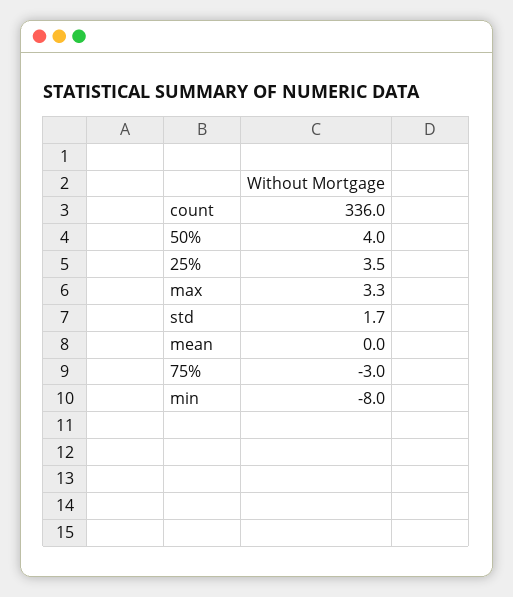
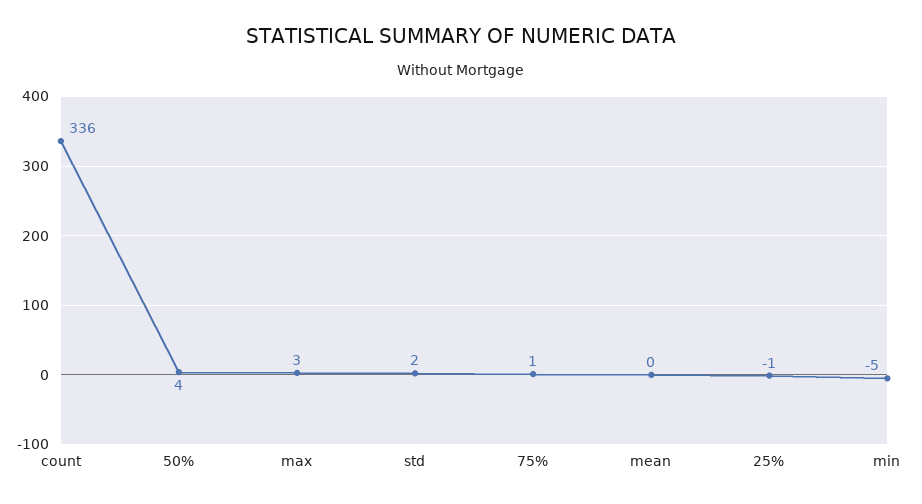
  {
    "count": 336,
    "50%": 4,
-   "25%": 3.5,
+   "25%": -1,
    "max": 3.3,
    "std": 1.7,
    "mean": 0,
-   "75%": -3,
+   "75%": 1,
-   "min": -8
+   "min": -5
  }

